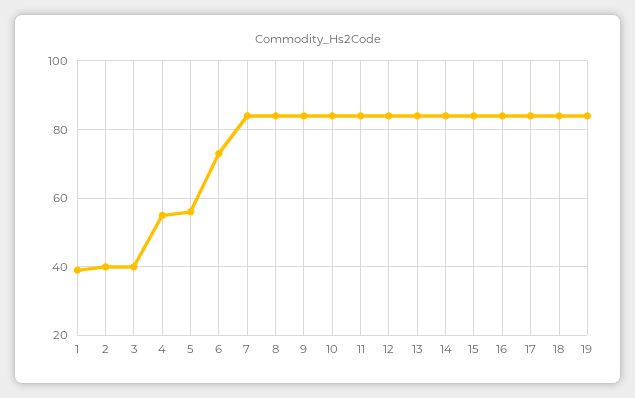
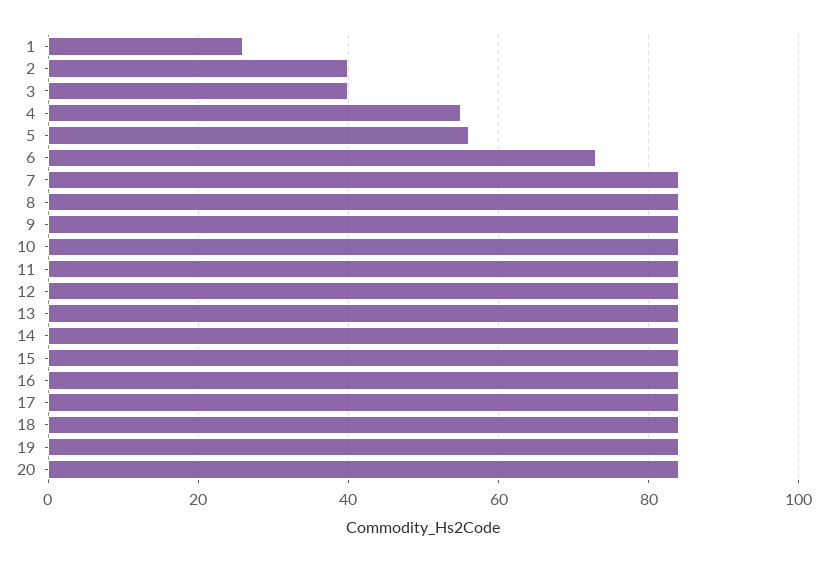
  {
-   "1": 40,
+   "1": 25,
    "2": 40,
    "3": 40,
    "4": 55,
    "5": 55,
    "6": 75,
    "7": 85,
    "8": 85,
    "9": 85,
    "10": 85,
    "11": 85,
    "12": 85,
    "13": 85,
    "14": 85,
    "15": 85,
    "16": 85,
    "17": 85,
    "18": 85,
-   "19": 85
+   "19": 85,
+   "20": 85
  }

